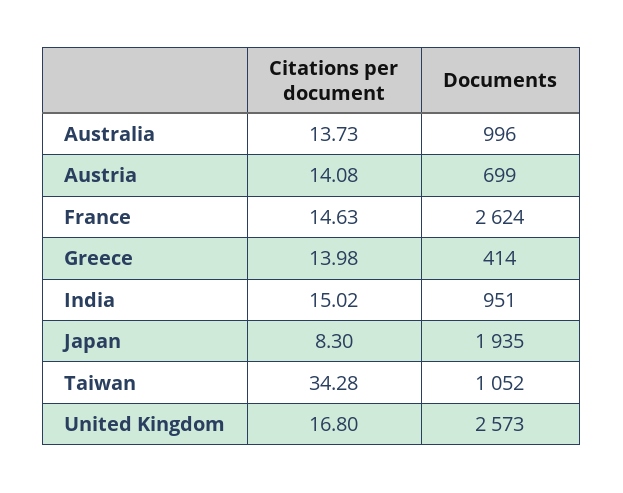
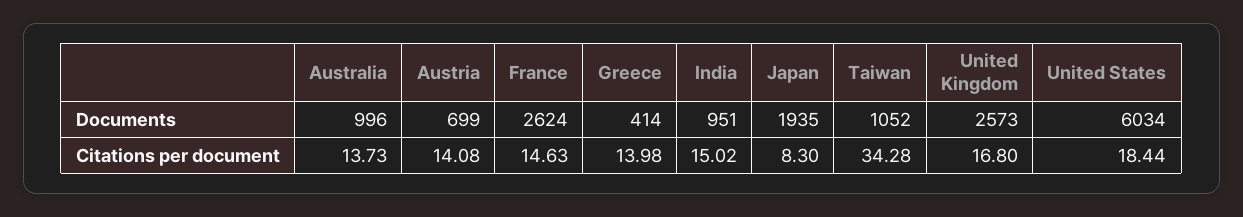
  {
    "Citations per document": {
      "Australia": 13.73,
      "Austria": 14.08,
      "France": 14.63,
      "Greece": 13.98,
      "India": 15.02,
      "Japan": 8.3,
      "Taiwan": 34.28,
-     "United Kingdom": 16.8
+     "United Kingdom": 16.8,
+     "United States": 18.44
    },
    "Documents": {
      "Australia": 996,
      "Austria": 699,
      "France": 2624,
      "Greece": 414,
      "India": 951,
      "Japan": 1935,
      "Taiwan": 1052,
-     "United Kingdom": 2573
+     "United Kingdom": 2573,
+     "United States": 6034
    }
  }

